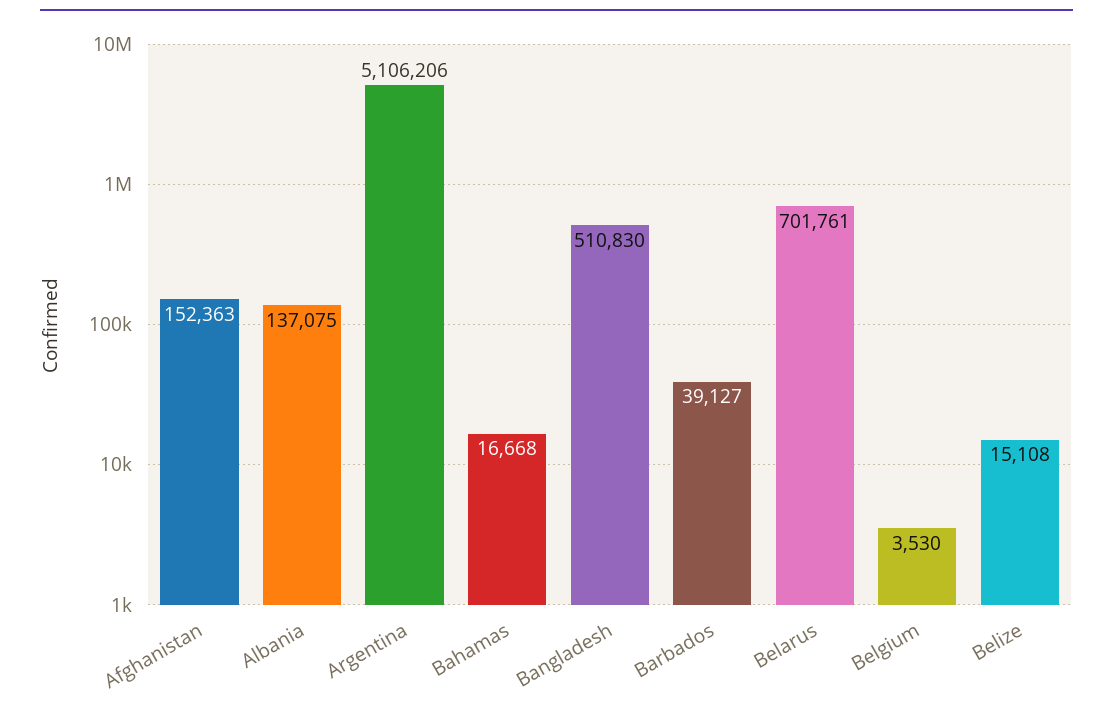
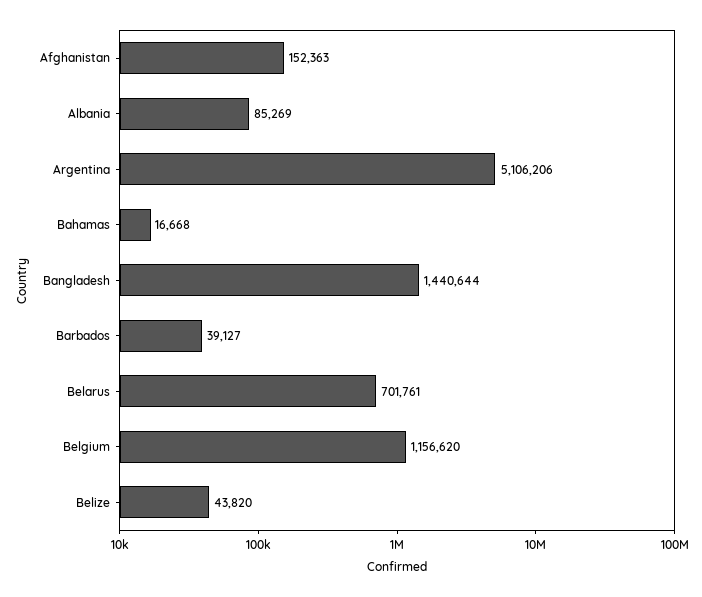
  {
    "Afghanistan": 152363,
-   "Albania": 137075,
+   "Albania": 85269,
    "Argentina": 5106206,
    "Bahamas": 16668,
-   "Bangladesh": 510830,
+   "Bangladesh": 1440644,
    "Barbados": 39127,
    "Belarus": 701761,
-   "Belgium": 3530,
+   "Belgium": 1156620,
-   "Belize": 15108
+   "Belize": 43820
  }

